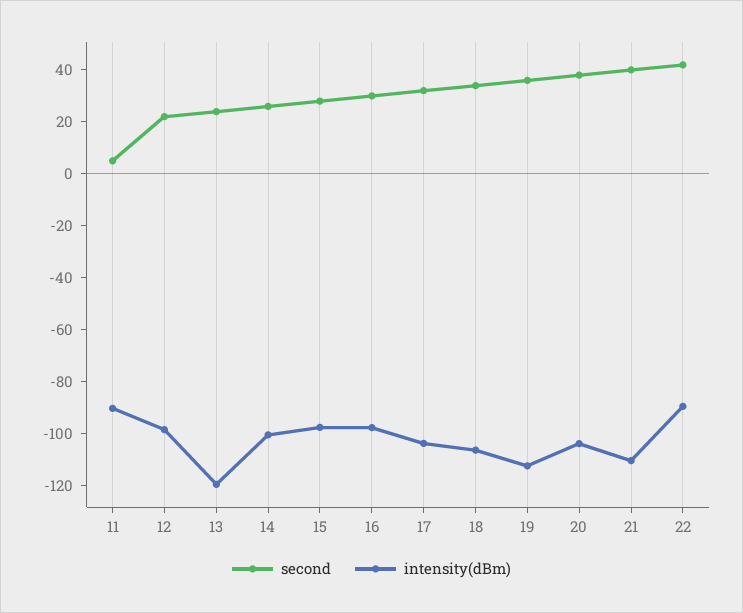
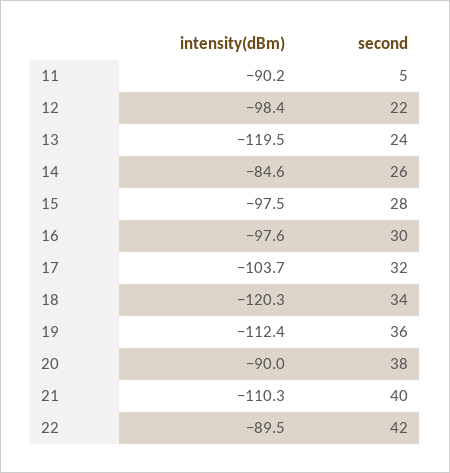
  {
    "second": {
      "11": 5,
      "12": 22,
      "13": 24,
      "14": 26,
      "15": 28,
      "16": 30,
      "17": 32,
      "18": 34,
      "19": 36,
      "20": 38,
      "21": 40,
      "22": 42
    },
    "intensity(dBm)": {
      "11": -90.2,
      "12": -98.4,
      "13": -119.5,
-     "14": -100,
+     "14": -84.6,
      "15": -97.5,
      "16": -97.6,
      "17": -103.7,
-     "18": -105,
+     "18": -120.3,
      "19": -112.4,
-     "20": -105,
+     "20": -90,
      "21": -110.3,
      "22": -89.5
    }
  }

